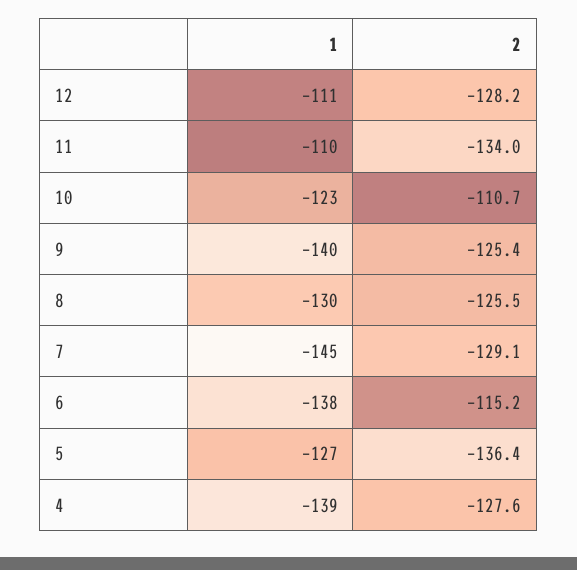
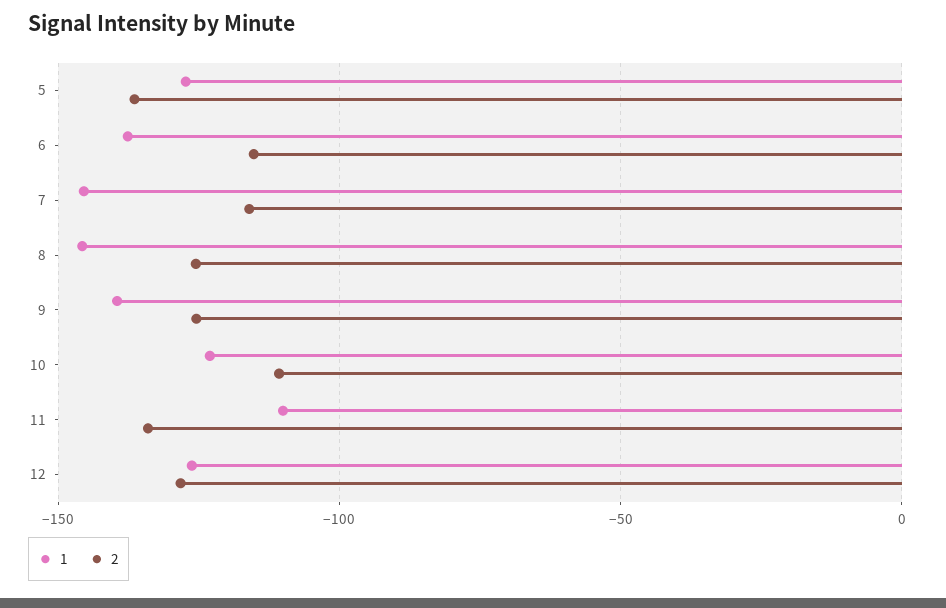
  {
    "1": {
-     "12": -111,
+     "12": -125,
      "11": -110,
      "10": -123,
      "9": -140,
-     "8": -130,
+     "8": -145,
      "7": -145,
      "6": -138,
-     "5": -127,
+     "5": -127
-     "4": -139
    },
    "2": {
      "12": -128.2,
      "11": -134,
      "10": -110.7,
      "9": -125.4,
      "8": -125.5,
-     "7": -129.1,
+     "7": -115,
      "6": -115.2,
-     "5": -136.4,
+     "5": -136.4
-     "4": -127.6
    }
  }

